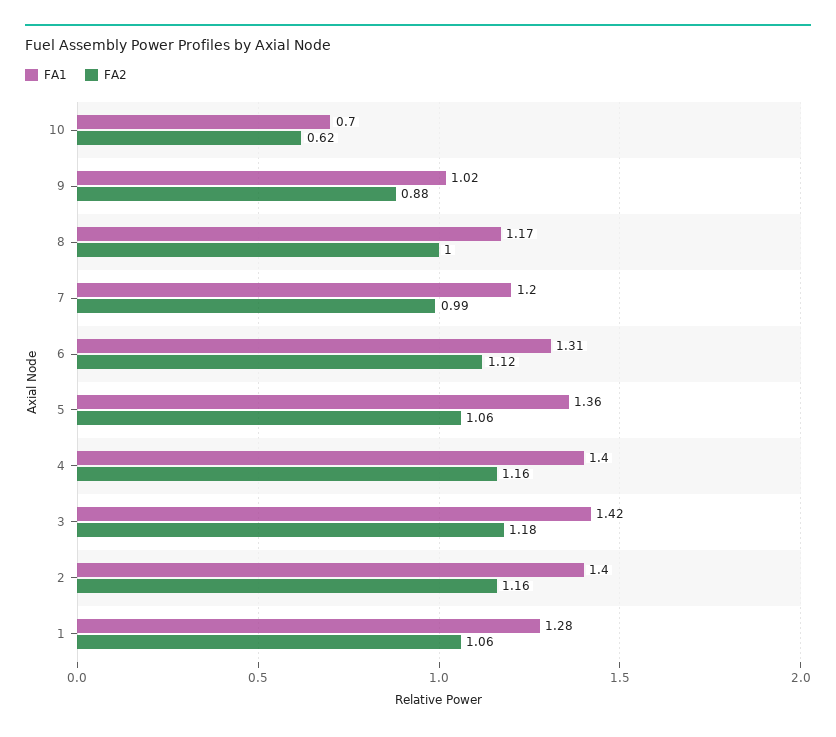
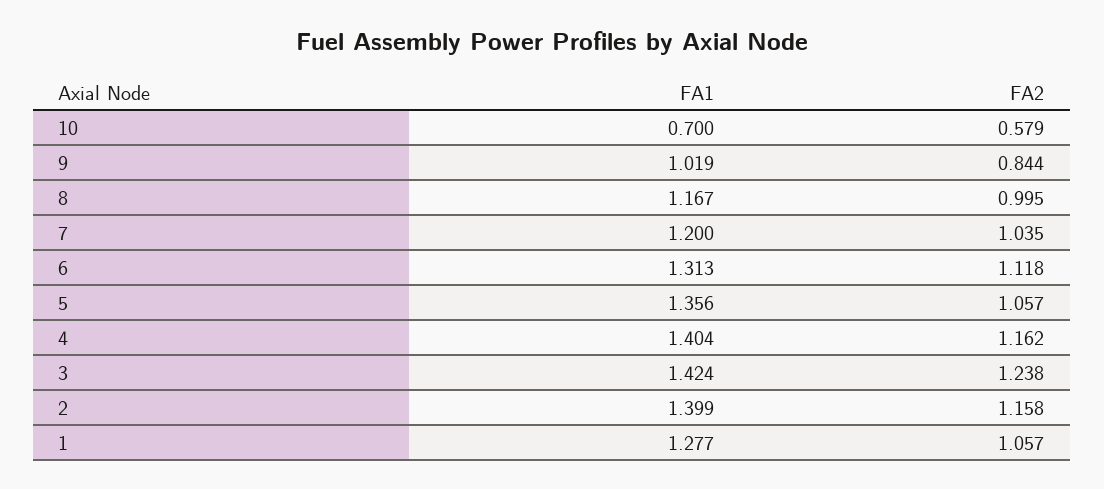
  {
    "FA1": {
      "10": 0.7,
      "9": 1.019,
      "8": 1.167,
      "7": 1.2,
      "6": 1.313,
      "5": 1.356,
      "4": 1.404,
      "3": 1.424,
      "2": 1.399,
      "1": 1.277
    },
    "FA2": {
-     "10": 0.62,
+     "10": 0.579,
-     "9": 0.88,
+     "9": 0.844,
      "8": 0.995,
-     "7": 0.99,
+     "7": 1.035,
      "6": 1.118,
      "5": 1.057,
      "4": 1.162,
-     "3": 1.18,
+     "3": 1.238,
      "2": 1.158,
      "1": 1.057
    }
  }

